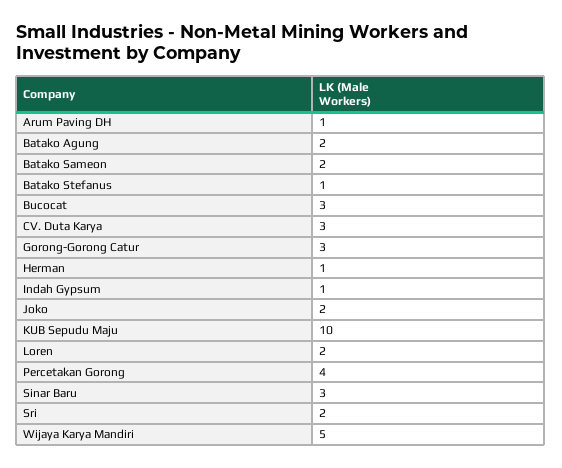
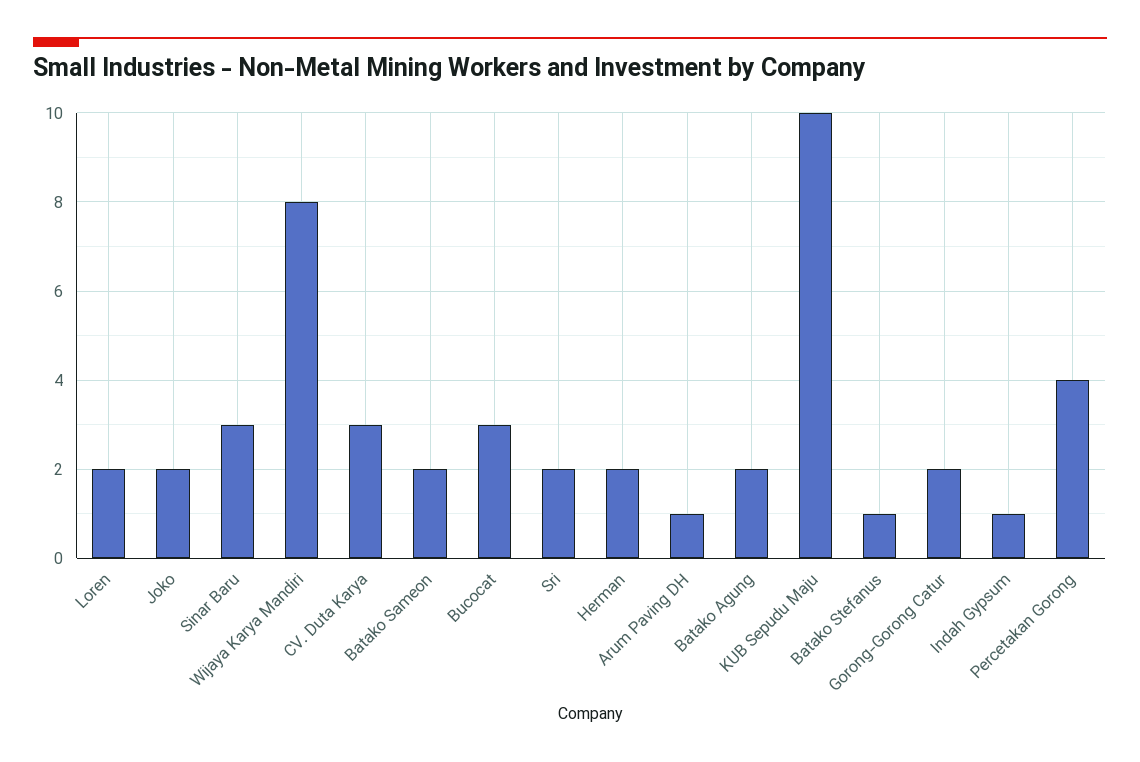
  {
    "Arum Paving DH": 1,
    "Batako Agung": 2,
    "Batako Sameon": 2,
    "Batako Stefanus": 1,
    "Bucocat": 3,
    "CV. Duta Karya": 3,
-   "Gorong-Gorong Catur": 3,
+   "Gorong-Gorong Catur": 2,
-   "Herman": 1,
+   "Herman": 2,
    "Indah Gypsum": 1,
    "Joko": 2,
    "KUB Sepudu Maju": 10,
    "Loren": 2,
    "Percetakan Gorong": 4,
    "Sinar Baru": 3,
    "Sri": 2,
-   "Wijaya Karya Mandiri": 5
+   "Wijaya Karya Mandiri": 8
  }

